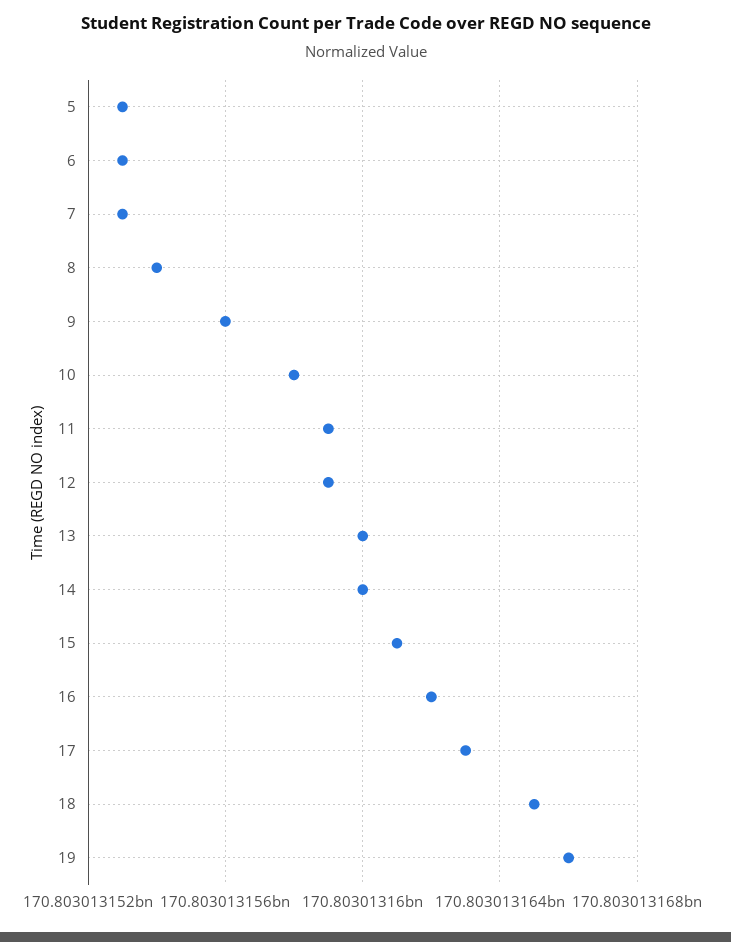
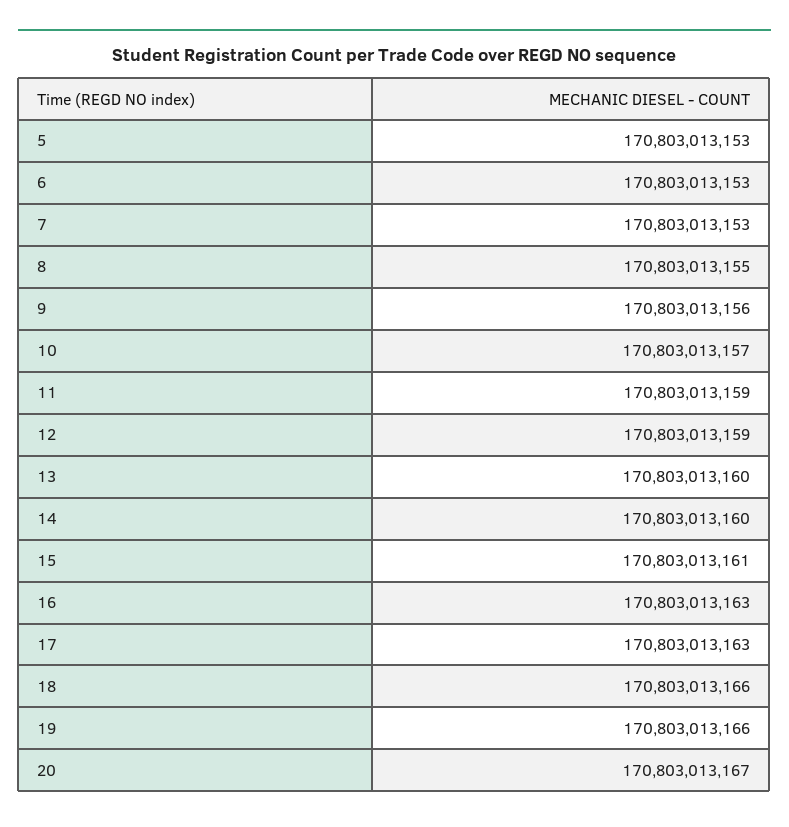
  {
    "5": 170803013153,
    "6": 170803013153,
    "7": 170803013153,
-   "8": 170803013154,
+   "8": 170803013155,
    "9": 170803013156,
-   "10": 170803013158,
+   "10": 170803013157,
    "11": 170803013159,
    "12": 170803013159,
    "13": 170803013160,
    "14": 170803013160,
    "15": 170803013161,
-   "16": 170803013162,
+   "16": 170803013163,
    "17": 170803013163,
-   "18": 170803013165,
+   "18": 170803013166,
-   "19": 170803013166
+   "19": 170803013166,
+   "20": 170803013167
  }

